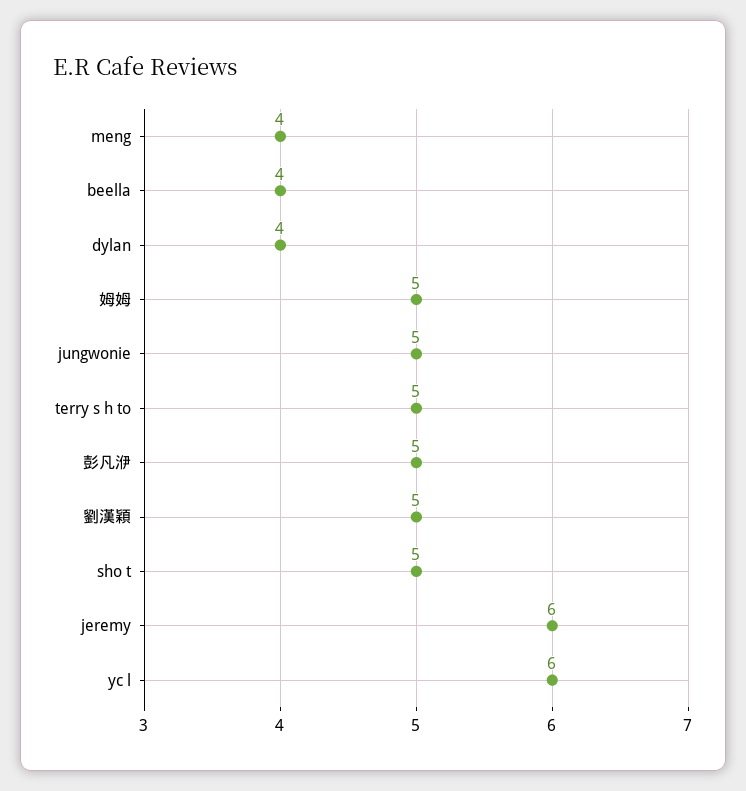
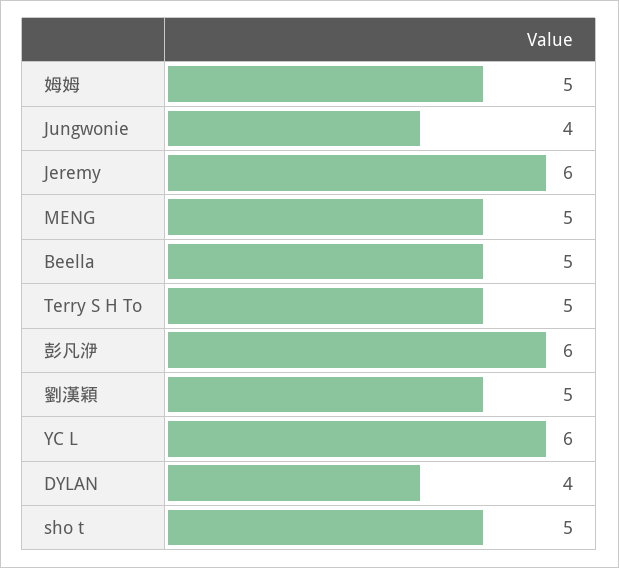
  {
-   "meng": 4,
+   "meng": 5,
-   "beella": 4,
+   "beella": 5,
    "dylan": 4,
    "姆姆": 5,
-   "jungwonie": 5,
+   "jungwonie": 4,
    "terry s h to": 5,
-   "彭凡洢": 5,
+   "彭凡洢": 6,
    "劉漢穎": 5,
    "sho t": 5,
    "jeremy": 6,
    "yc l": 6
  }

